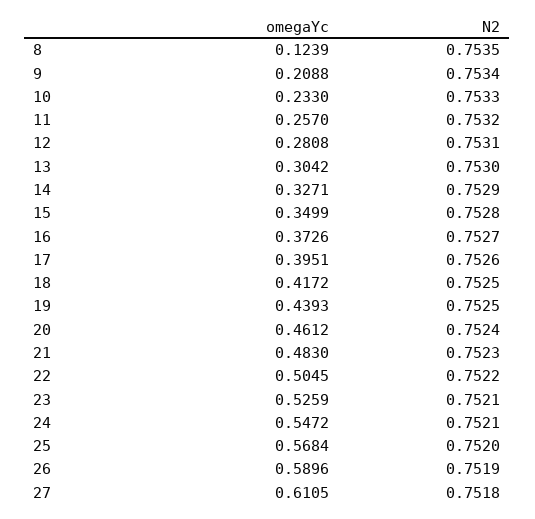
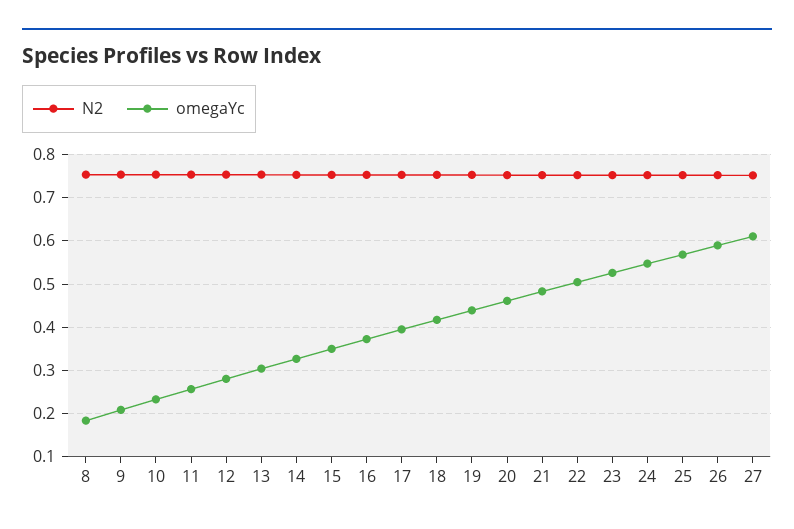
  {
    "omegaYc": {
-     "8": 0.1239,
+     "8": 0.18,
      "9": 0.2088,
      "10": 0.233,
      "11": 0.257,
      "12": 0.2808,
      "13": 0.3042,
      "14": 0.3271,
      "15": 0.3499,
      "16": 0.3726,
      "17": 0.3951,
      "18": 0.4172,
      "19": 0.4393,
      "20": 0.4612,
      "21": 0.483,
      "22": 0.5045,
      "23": 0.5259,
      "24": 0.5472,
      "25": 0.5684,
      "26": 0.5896,
      "27": 0.6105
    },
    "N2": {
      "8": 0.7535,
      "9": 0.7534,
      "10": 0.7533,
      "11": 0.7532,
      "12": 0.7531,
      "13": 0.753,
      "14": 0.7529,
      "15": 0.7528,
      "16": 0.7527,
      "17": 0.7526,
      "18": 0.7525,
      "19": 0.7525,
      "20": 0.7524,
      "21": 0.7523,
      "22": 0.7522,
      "23": 0.7521,
      "24": 0.7521,
      "25": 0.752,
      "26": 0.7519,
      "27": 0.7518
    }
  }

